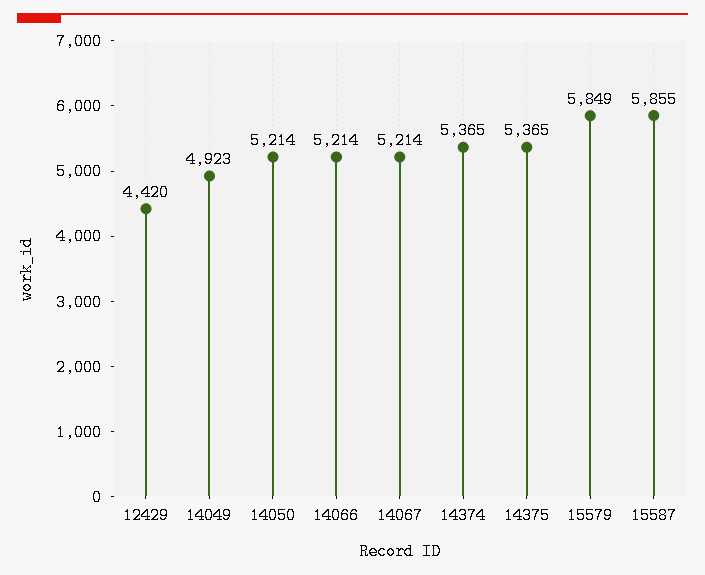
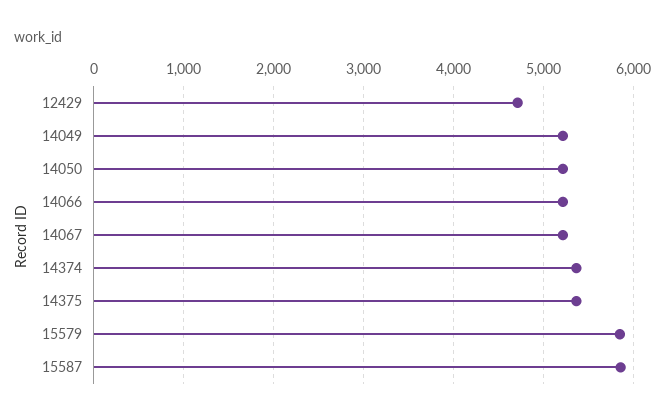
  {
-   "12429": 4420,
+   "12429": 4700,
-   "14049": 4923,
+   "14049": 5200,
    "14050": 5214,
    "14066": 5214,
    "14067": 5214,
    "14374": 5365,
    "14375": 5365,
    "15579": 5849,
    "15587": 5855
  }

